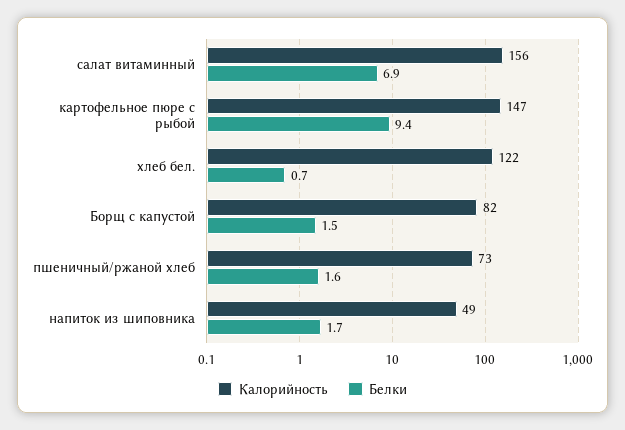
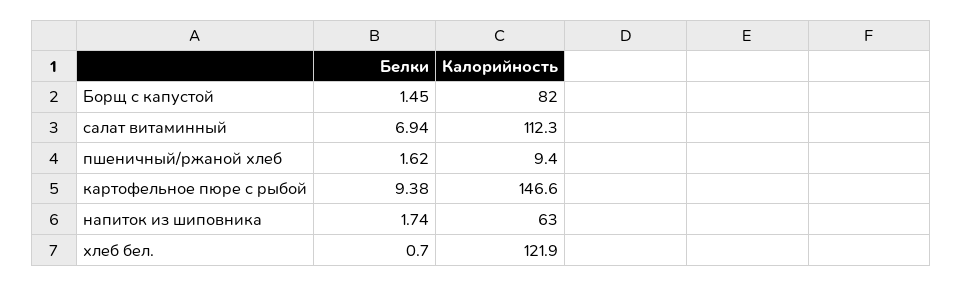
  {
    "Калорийность": {
-     "салат витаминный": 156,
+     "салат витаминный": 112.3,
      "картофельное пюре с рыбой": 146.6,
      "хлеб бел.": 121.9,
      "Борщ с капустой": 82,
-     "пшеничный/ржаной хлеб": 73,
+     "пшеничный/ржаной хлеб": 9.4,
-     "напиток из шиповника": 49
+     "напиток из шиповника": 63
    },
    "Белки": {
      "салат витаминный": 6.94,
      "картофельное пюре с рыбой": 9.38,
      "хлеб бел.": 0.7,
      "Борщ с капустой": 1.45,
      "пшеничный/ржаной хлеб": 1.62,
      "напиток из шиповника": 1.74
    }
  }

